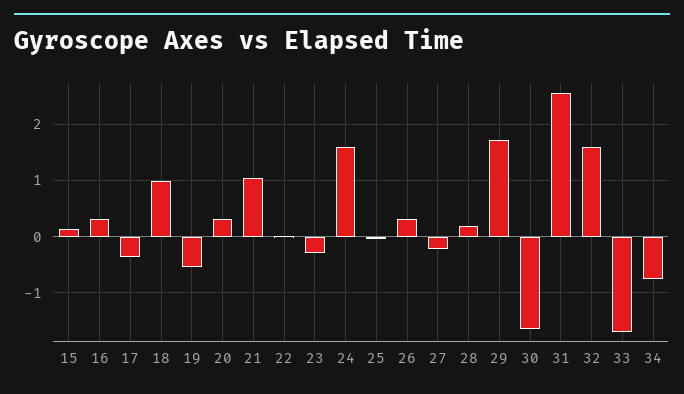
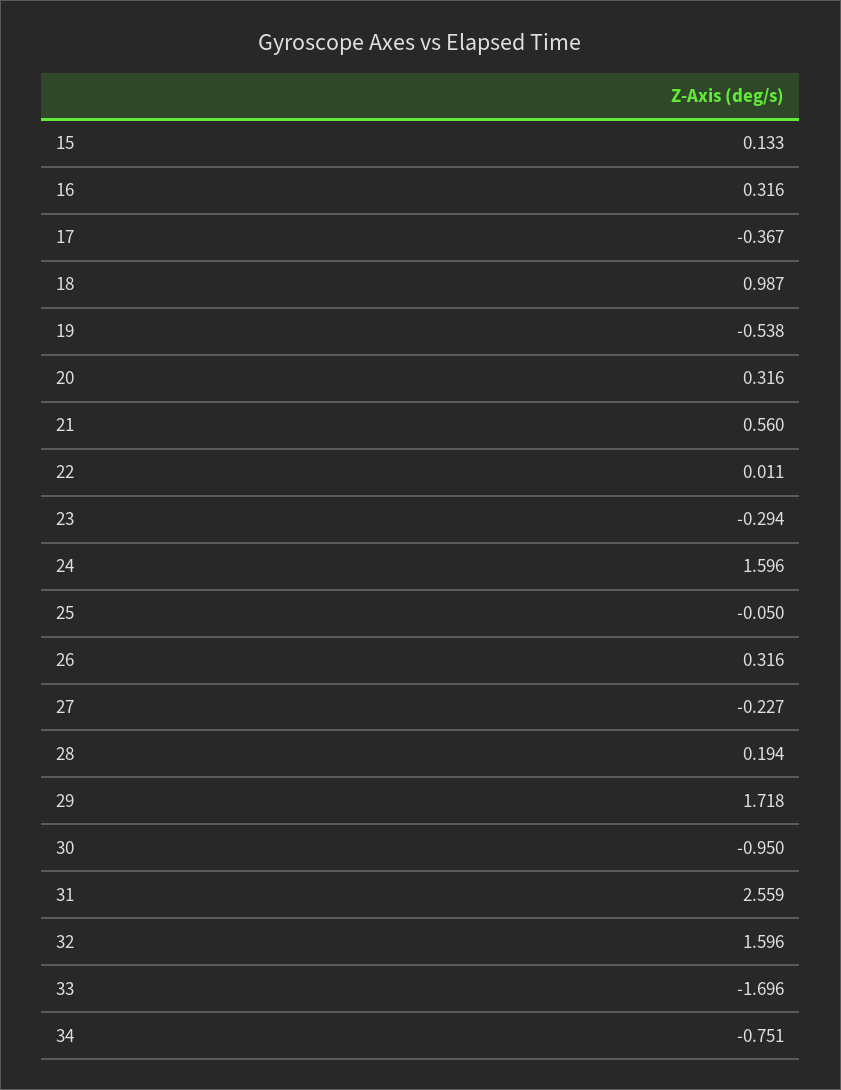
  {
    "15": 0.133,
    "16": 0.316,
    "17": -0.367,
    "18": 0.987,
    "19": -0.538,
    "20": 0.316,
-   "21": 1,
+   "21": 0.56,
    "22": 0.011,
    "23": -0.294,
    "24": 1.596,
    "25": -0.05,
    "26": 0.316,
    "27": -0.227,
    "28": 0.194,
    "29": 1.718,
-   "30": -1.6,
+   "30": -0.95,
    "31": 2.559,
    "32": 1.596,
    "33": -1.696,
    "34": -0.751
  }

